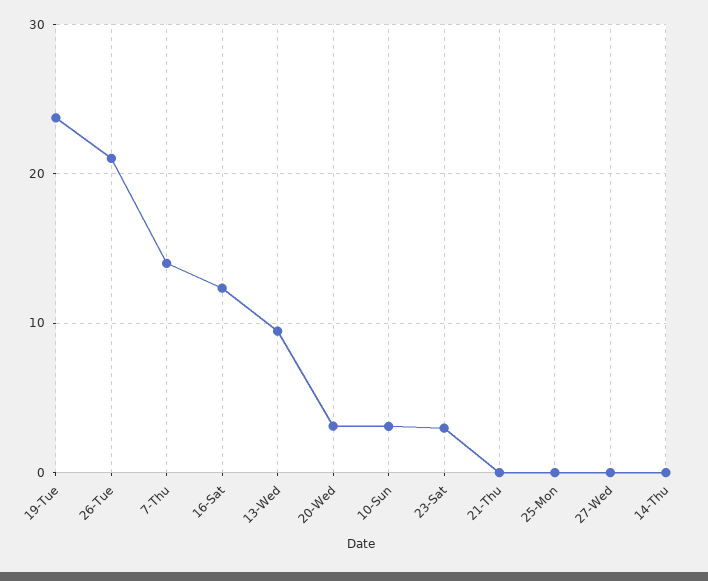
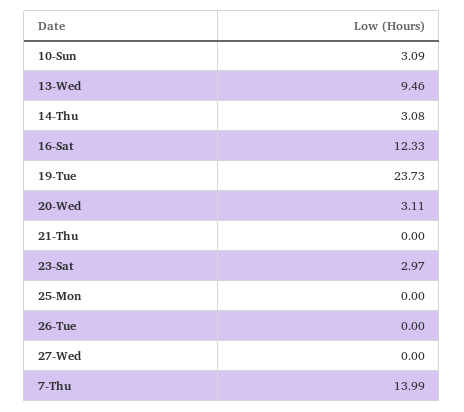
  {
    "19-Tue": 23.73,
-   "26-Tue": 21,
+   "26-Tue": 0,
    "7-Thu": 13.99,
    "16-Sat": 12.33,
    "13-Wed": 9.46,
    "20-Wed": 3.11,
    "10-Sun": 3.09,
    "23-Sat": 2.97,
    "21-Thu": 0,
    "25-Mon": 0,
    "27-Wed": 0,
-   "14-Thu": 0
+   "14-Thu": 3.08
  }

